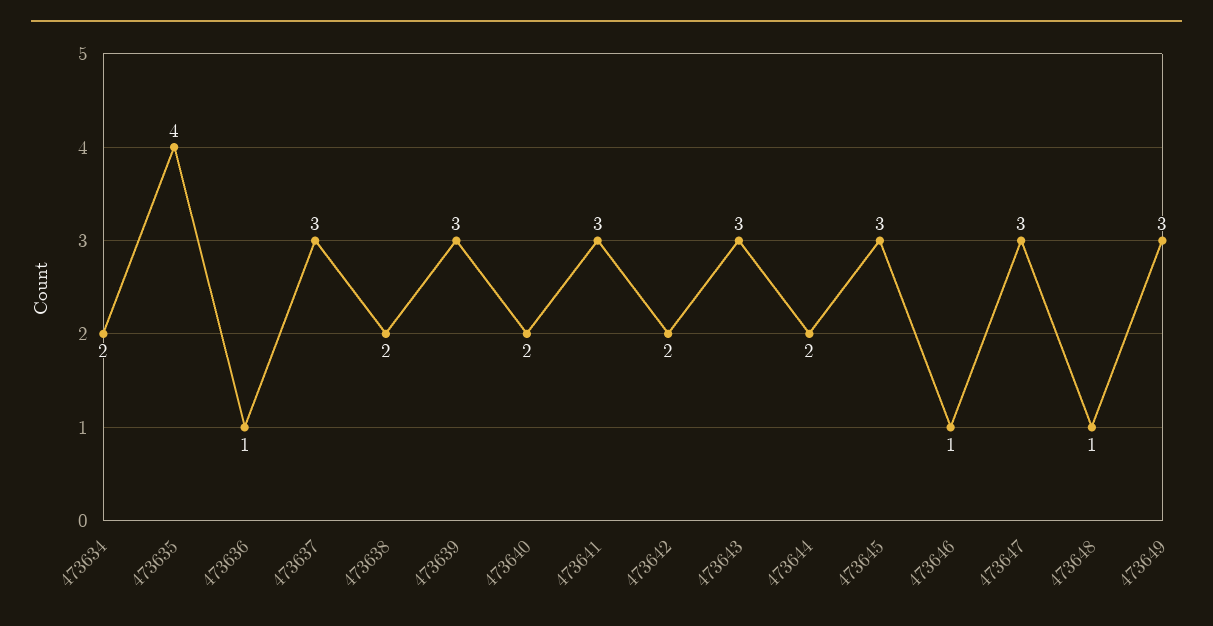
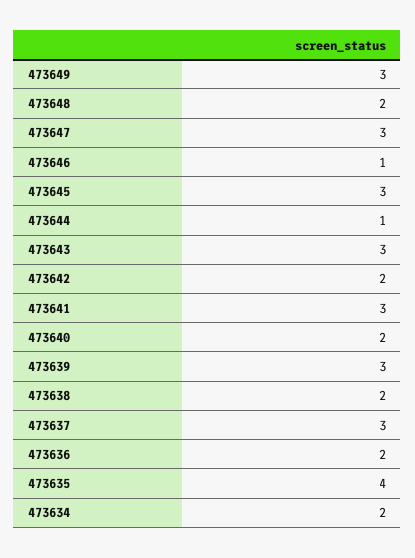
  {
    "473634": 2,
    "473635": 4,
-   "473636": 1,
+   "473636": 2,
    "473637": 3,
    "473638": 2,
    "473639": 3,
    "473640": 2,
    "473641": 3,
    "473642": 2,
    "473643": 3,
-   "473644": 2,
+   "473644": 1,
    "473645": 3,
    "473646": 1,
    "473647": 3,
-   "473648": 1,
+   "473648": 2,
    "473649": 3
  }

